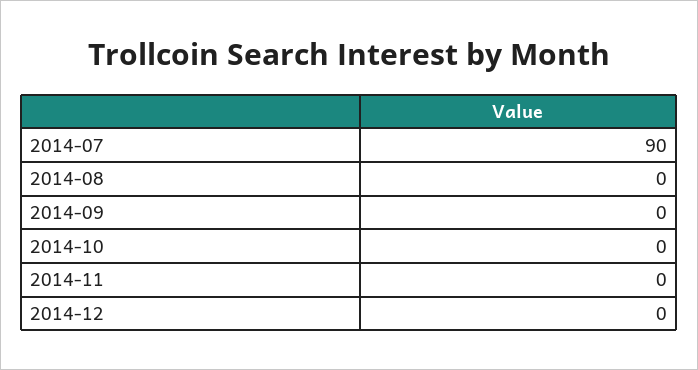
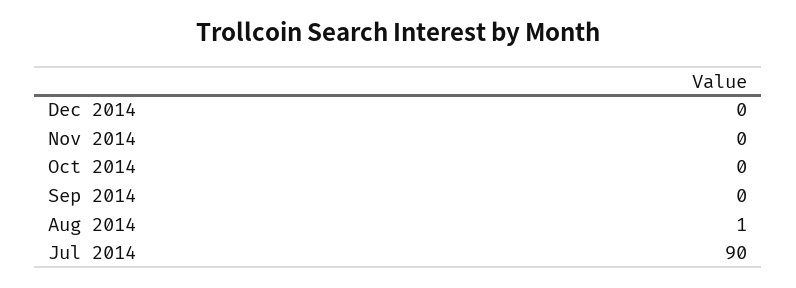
  {
    "2014-07": 90,
-   "2014-08": 0,
+   "2014-08": 1,
    "2014-09": 0,
    "2014-10": 0,
    "2014-11": 0,
    "2014-12": 0
  }

